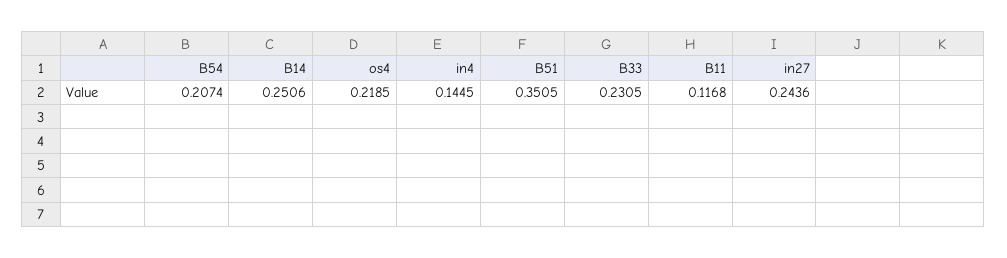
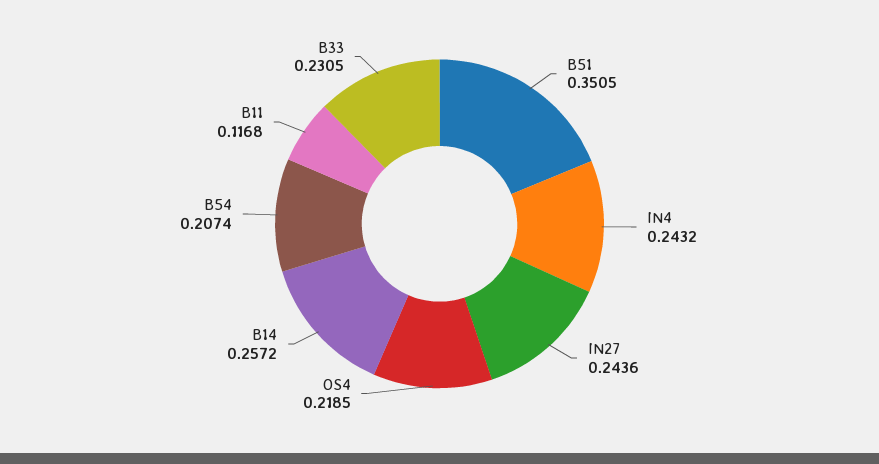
  {
    "B54": 0.2074,
-   "B14": 0.2506,
+   "B14": 0.2572,
    "os4": 0.2185,
-   "in4": 0.1445,
+   "in4": 0.2432,
    "B51": 0.3505,
    "B33": 0.2305,
    "B11": 0.1168,
    "in27": 0.2436
  }

